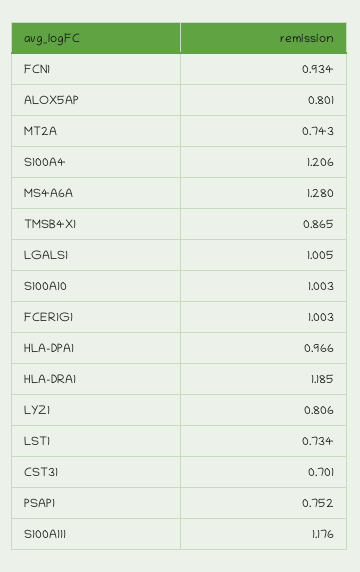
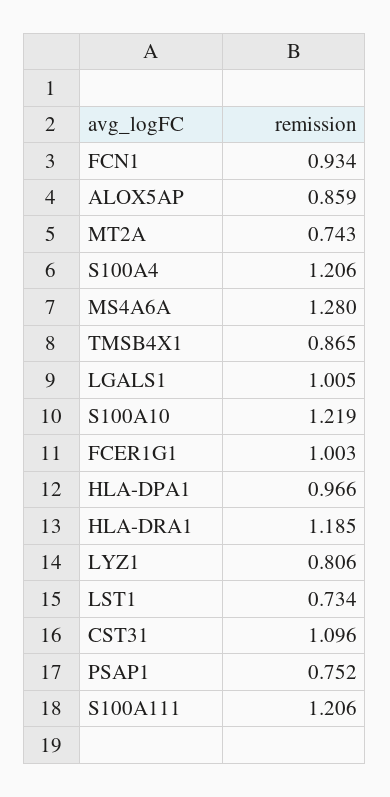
  {
    "FCN1": 0.934,
-   "ALOX5AP": 0.801,
+   "ALOX5AP": 0.859,
    "MT2A": 0.743,
    "S100A4": 1.206,
    "MS4A6A": 1.28,
    "TMSB4X1": 0.865,
    "LGALS1": 1.005,
-   "S100A10": 1.003,
+   "S100A10": 1.219,
    "FCER1G1": 1.003,
    "HLA-DPA1": 0.966,
    "HLA-DRA1": 1.185,
    "LYZ1": 0.806,
    "LST1": 0.734,
-   "CST31": 0.701,
+   "CST31": 1.096,
    "PSAP1": 0.752,
-   "S100A111": 1.176
+   "S100A111": 1.206
  }

